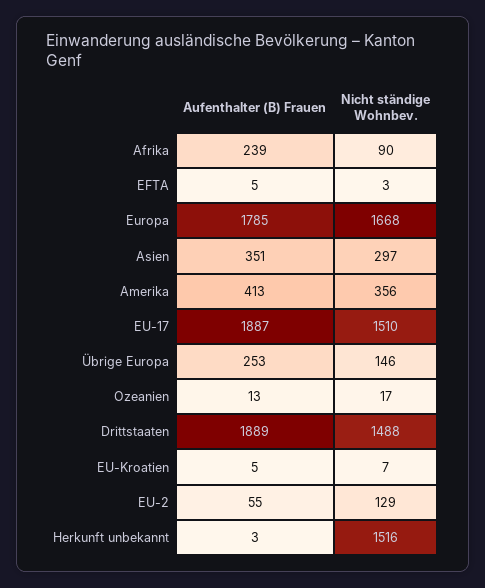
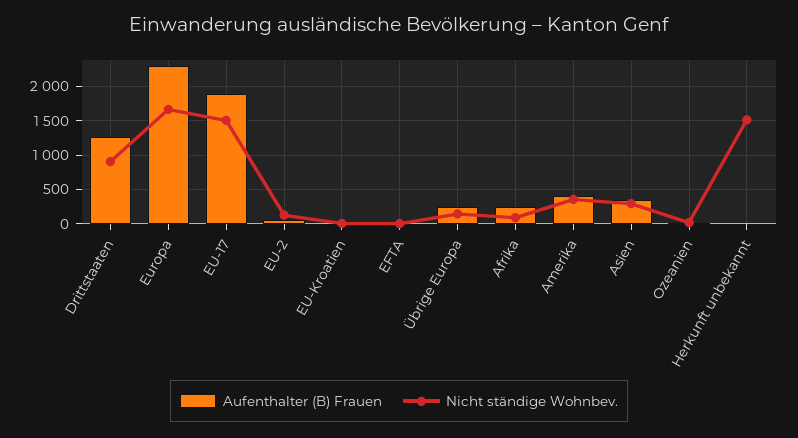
  {
    "Aufenthalter (B) Frauen": {
      "Afrika": 239,
      "EFTA": 5,
-     "Europa": 1785,
+     "Europa": 2300,
      "Asien": 351,
      "Amerika": 413,
      "EU-17": 1887,
      "Übrige Europa": 253,
      "Ozeanien": 13,
-     "Drittstaaten": 1889,
+     "Drittstaaten": 1300,
      "EU-Kroatien": 5,
      "EU-2": 55,
      "Herkunft unbekannt": 3
    },
    "Nicht ständige Wohnbev.": {
      "Afrika": 90,
      "EFTA": 3,
      "Europa": 1668,
      "Asien": 297,
      "Amerika": 356,
      "EU-17": 1510,
      "Übrige Europa": 146,
      "Ozeanien": 17,
-     "Drittstaaten": 1488,
+     "Drittstaaten": 900,
      "EU-Kroatien": 7,
      "EU-2": 129,
      "Herkunft unbekannt": 1516
    }
  }

